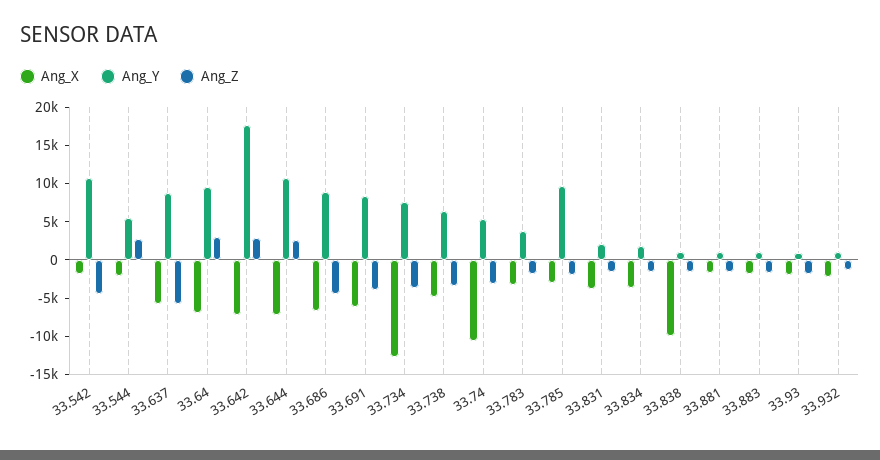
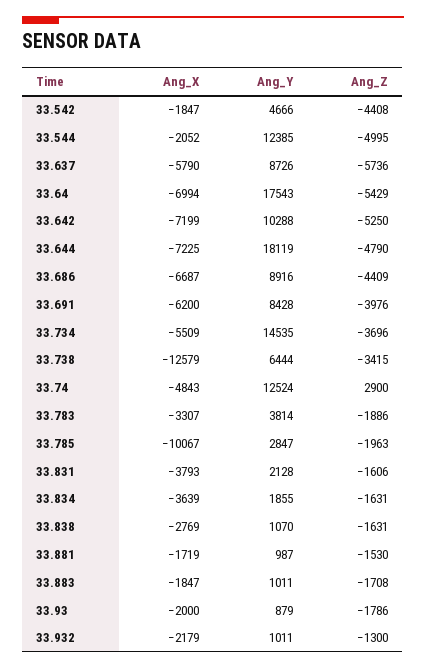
  {
    "Ang_X": {
      "33.542": -1847,
      "33.544": -2052,
      "33.637": -5790,
      "33.64": -6994,
      "33.642": -7199,
      "33.644": -7225,
      "33.686": -6687,
      "33.691": -6200,
-     "33.734": -12500,
+     "33.734": -5509,
-     "33.738": -5000,
+     "33.738": -12579,
-     "33.74": -10000,
+     "33.74": -4843,
      "33.783": -3307,
-     "33.785": -2500,
+     "33.785": -10067,
      "33.831": -3793,
      "33.834": -3639,
-     "33.838": -10000,
+     "33.838": -2769,
      "33.881": -1719,
      "33.883": -1847,
      "33.93": -2000,
      "33.932": -2179
    },
    "Ang_Y": {
-     "33.542": 10000,
+     "33.542": 4666,
-     "33.544": 5000,
+     "33.544": 12385,
      "33.637": 8726,
-     "33.64": 10000,
+     "33.64": 17543,
-     "33.642": 17500,
+     "33.642": 10288,
-     "33.644": 10000,
+     "33.644": 18119,
      "33.686": 8916,
      "33.691": 8428,
-     "33.734": 7500,
+     "33.734": 14535,
      "33.738": 6444,
-     "33.74": 5000,
+     "33.74": 12524,
      "33.783": 3814,
-     "33.785": 10000,
+     "33.785": 2847,
      "33.831": 2128,
      "33.834": 1855,
      "33.838": 1070,
      "33.881": 987,
      "33.883": 1011,
      "33.93": 879,
      "33.932": 1011
    },
    "Ang_Z": {
      "33.542": -4408,
-     "33.544": 2500,
+     "33.544": -4995,
      "33.637": -5736,
-     "33.64": 2500,
+     "33.64": -5429,
-     "33.642": 2500,
+     "33.642": -5250,
-     "33.644": 2500,
+     "33.644": -4790,
      "33.686": -4409,
      "33.691": -3976,
      "33.734": -3696,
      "33.738": -3415,
-     "33.74": -2500,
+     "33.74": 2900,
      "33.783": -1886,
      "33.785": -1963,
      "33.831": -1606,
      "33.834": -1631,
      "33.838": -1631,
      "33.881": -1530,
      "33.883": -1708,
      "33.93": -1786,
      "33.932": -1300
    }
  }

